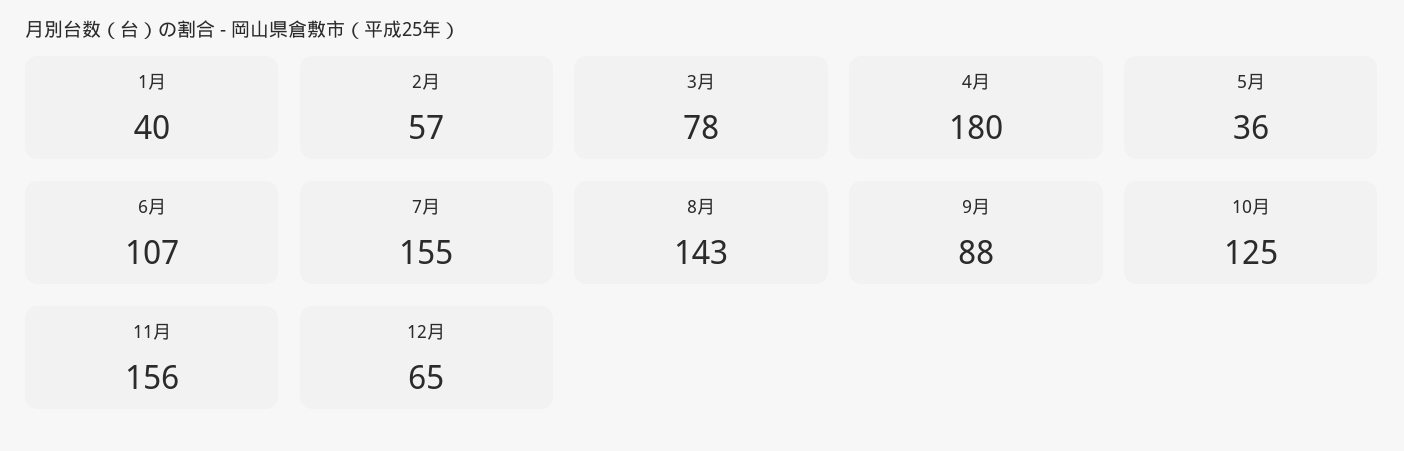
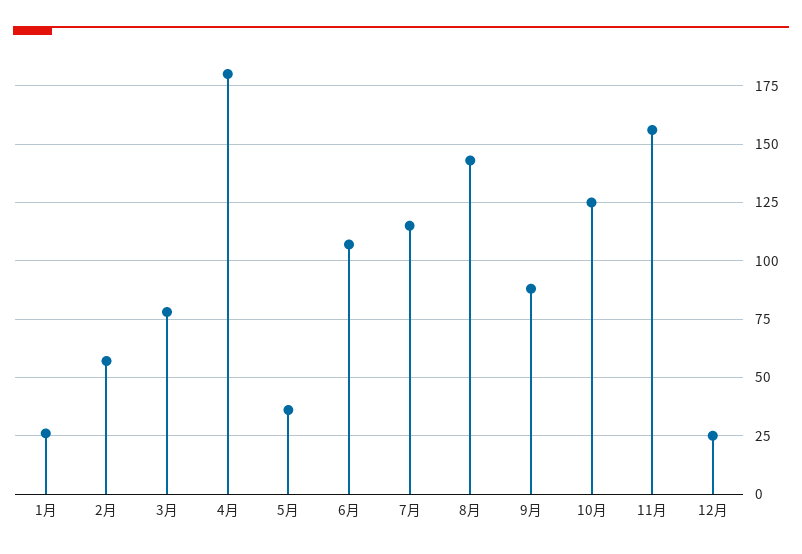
  {
-   "1月": 40,
+   "1月": 25,
    "2月": 57,
    "3月": 78,
    "4月": 180,
    "5月": 36,
    "6月": 107,
-   "7月": 155,
+   "7月": 115,
    "8月": 143,
    "9月": 88,
    "10月": 125,
    "11月": 156,
-   "12月": 65
+   "12月": 25
  }

